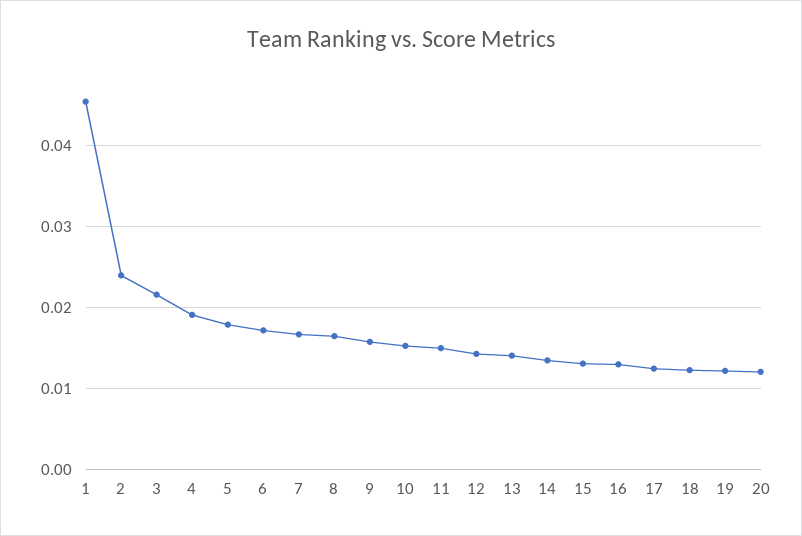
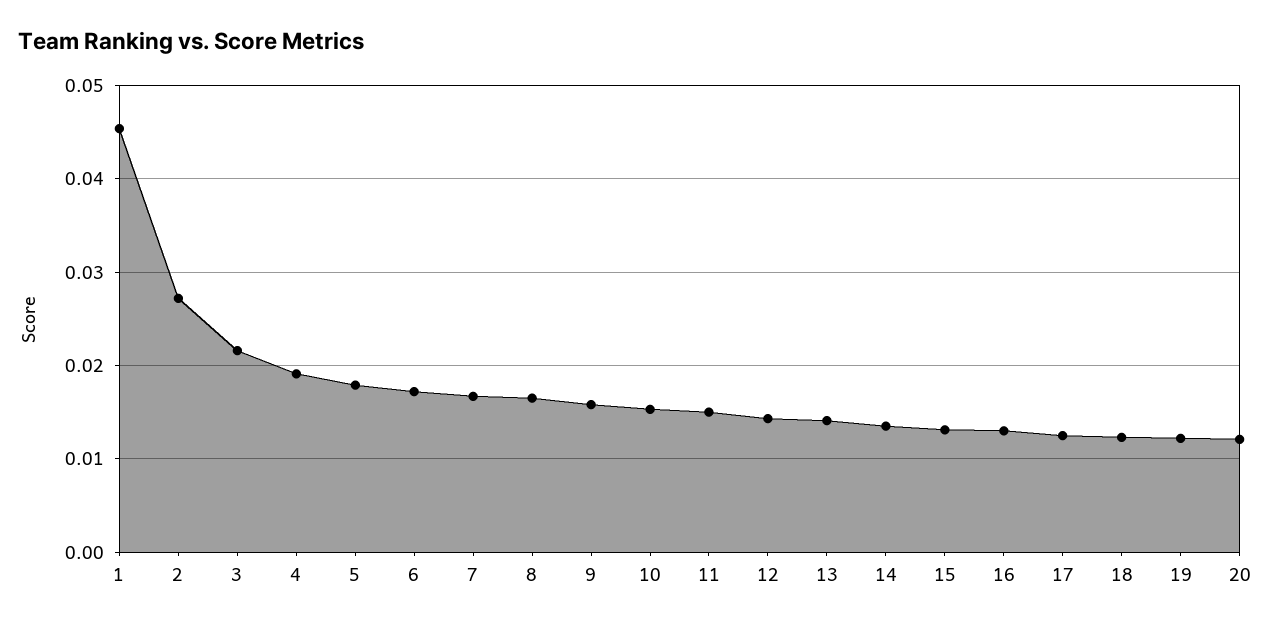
  {
    "1": 0.045,
-   "2": 0.024,
+   "2": 0.027,
    "3": 0.022,
    "4": 0.019,
    "5": 0.018,
    "6": 0.017,
    "7": 0.017,
    "8": 0.017,
    "9": 0.016,
    "10": 0.015,
    "11": 0.015,
    "12": 0.014,
    "13": 0.014,
    "14": 0.014,
    "15": 0.013,
    "16": 0.013,
    "17": 0.013,
    "18": 0.012,
    "19": 0.012,
    "20": 0.012
  }

